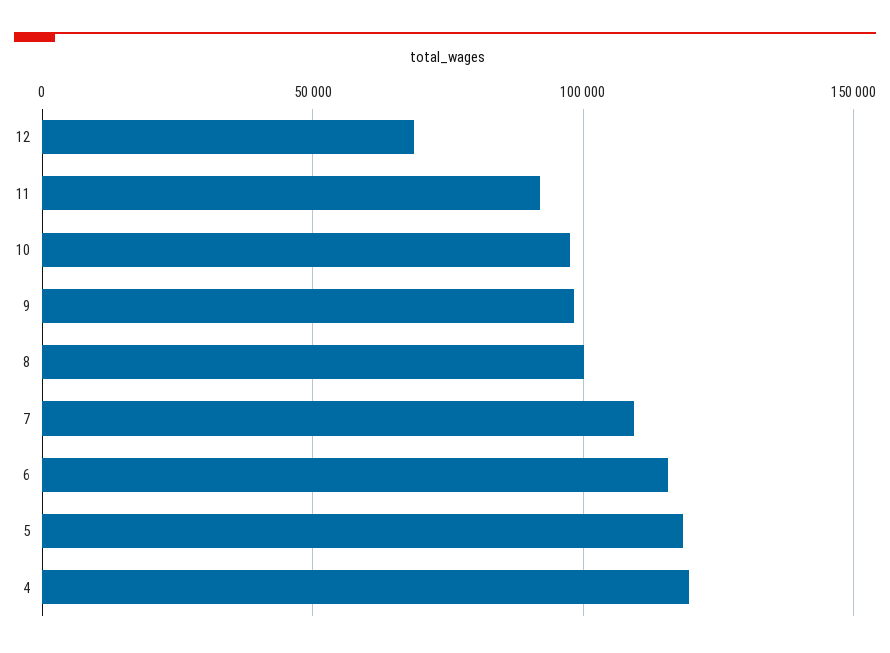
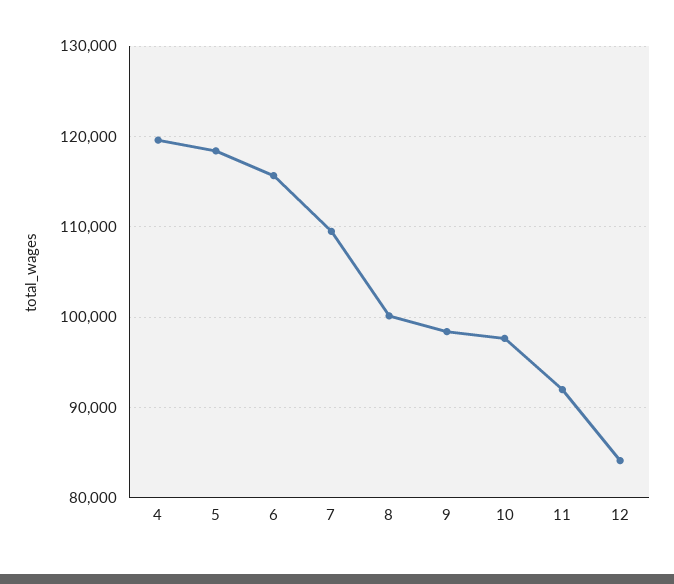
  {
-   "12": 70000,
+   "12": 84000,
    "11": 92000,
    "10": 98000,
    "9": 98000,
    "8": 100000,
    "7": 109000,
    "6": 116000,
    "5": 118000,
    "4": 120000
  }

